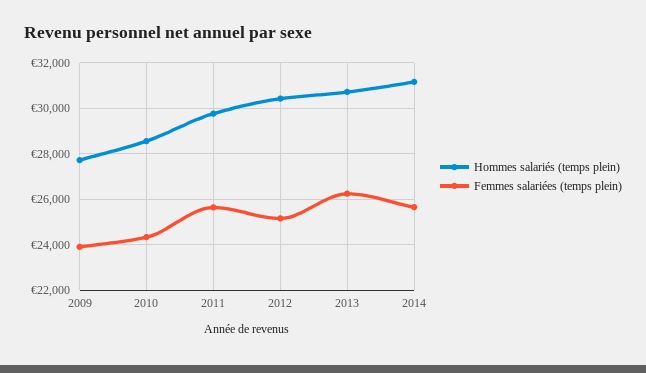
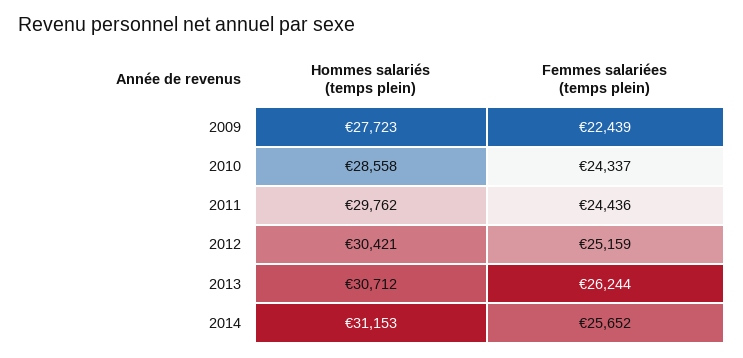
  {
    "Hommes salariés (temps plein)": {
      "2009": 27723,
      "2010": 28558,
      "2011": 29762,
      "2012": 30421,
      "2013": 30712,
      "2014": 31153
    },
    "Femmes salariées (temps plein)": {
-     "2009": 24000,
+     "2009": 22439,
      "2010": 24337,
-     "2011": 25500,
+     "2011": 24436,
      "2012": 25159,
      "2013": 26244,
      "2014": 25652
    }
  }

